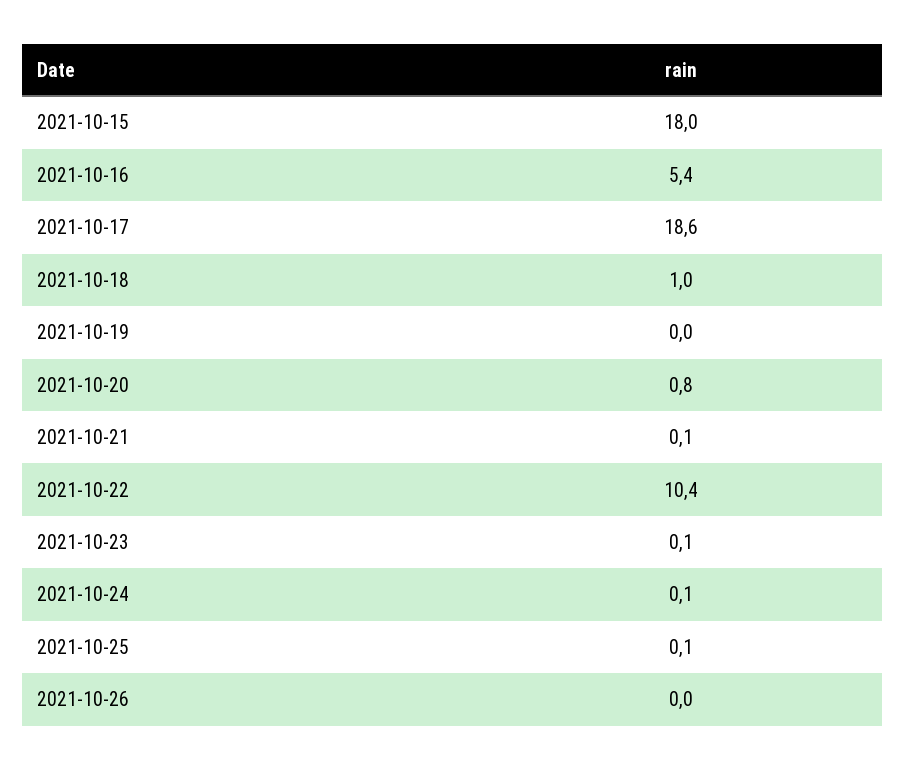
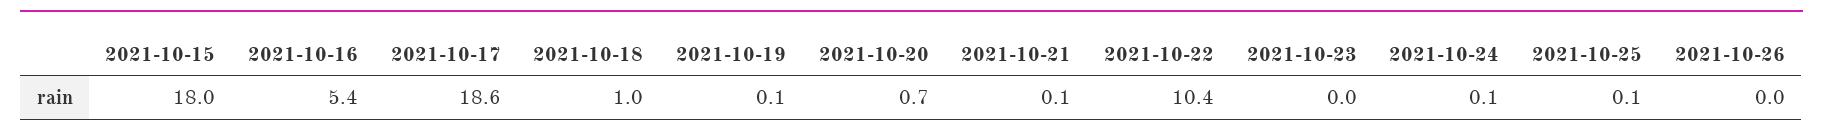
  {
    "2021-10-15": 18,
    "2021-10-16": 5.4,
    "2021-10-17": 18.6,
    "2021-10-18": 1,
-   "2021-10-19": 0,
+   "2021-10-19": 0.1,
-   "2021-10-20": 0.8,
+   "2021-10-20": 0.7,
    "2021-10-21": 0.1,
    "2021-10-22": 10.4,
-   "2021-10-23": 0.1,
+   "2021-10-23": 0,
    "2021-10-24": 0.1,
    "2021-10-25": 0.1,
    "2021-10-26": 0
  }

